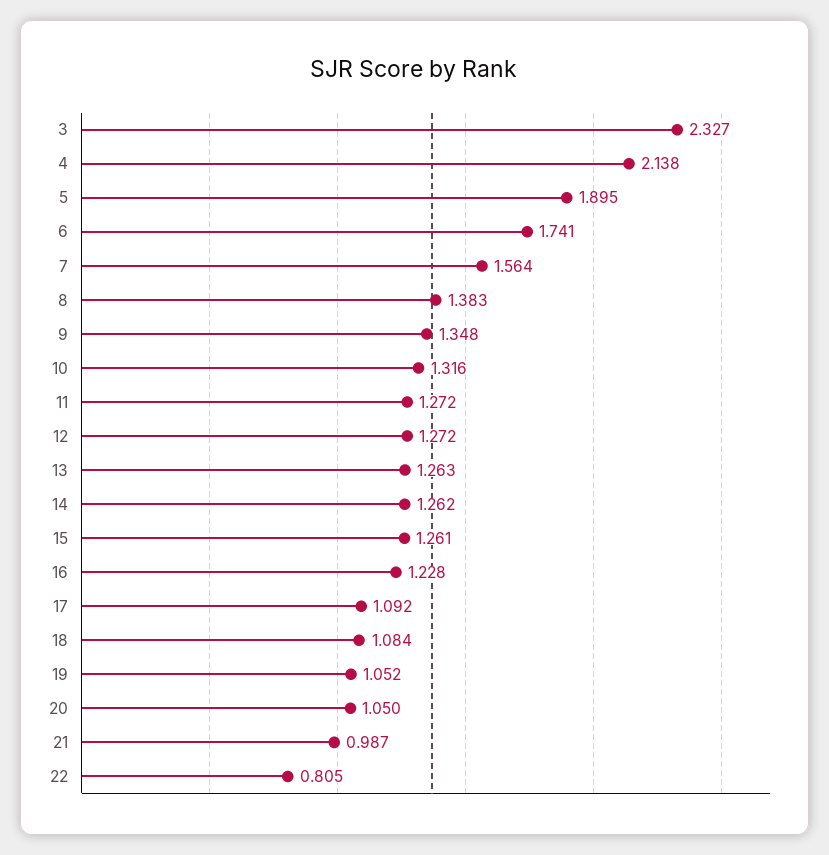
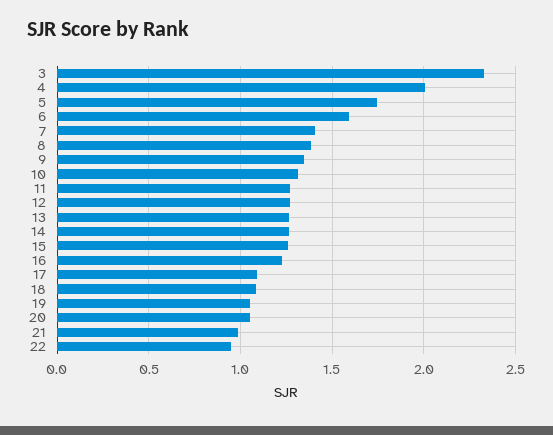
  {
    "3": 2.327,
-   "4": 2.138,
+   "4": 2,
-   "5": 1.895,
+   "5": 1.75,
-   "6": 1.741,
+   "6": 1.6,
-   "7": 1.564,
+   "7": 1.4,
    "8": 1.383,
    "9": 1.348,
    "10": 1.316,
    "11": 1.272,
    "12": 1.272,
    "13": 1.263,
    "14": 1.262,
    "15": 1.261,
    "16": 1.228,
    "17": 1.092,
    "18": 1.084,
    "19": 1.052,
    "20": 1.05,
    "21": 0.987,
-   "22": 0.805
+   "22": 0.95
  }

